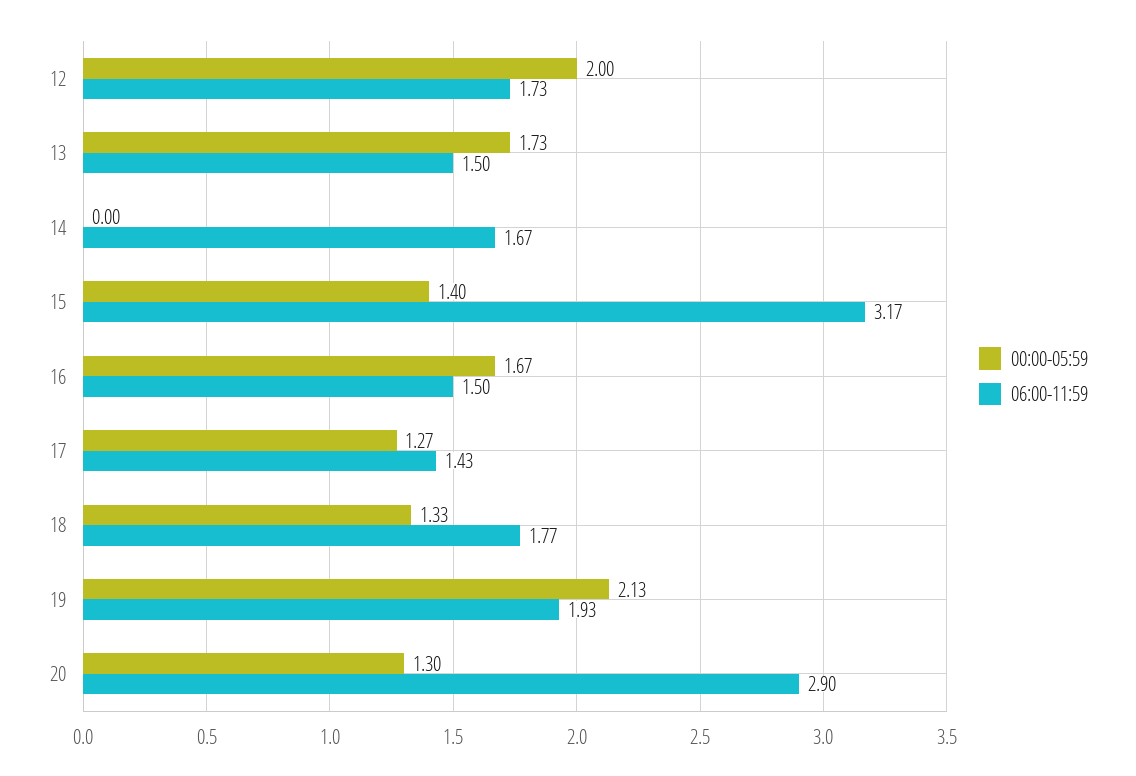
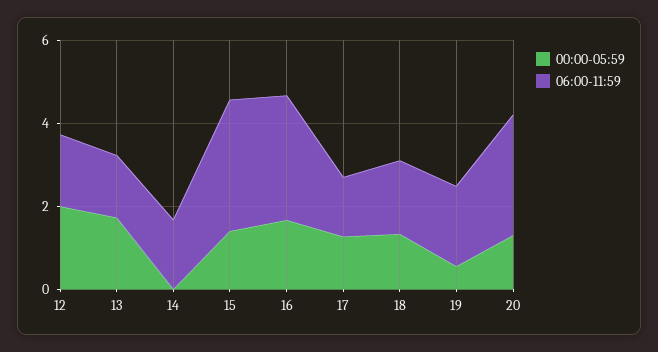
  {
    "00:00-05:59": {
      "12": 2,
      "13": 1.73,
      "14": 0,
      "15": 1.4,
      "16": 1.67,
      "17": 1.27,
      "18": 1.33,
-     "19": 2.13,
+     "19": 0.5,
      "20": 1.3
    },
    "06:00-11:59": {
      "12": 1.73,
      "13": 1.5,
      "14": 1.67,
      "15": 3.17,
-     "16": 1.5,
+     "16": 3,
      "17": 1.43,
      "18": 1.77,
      "19": 1.93,
      "20": 2.9
    }
  }

